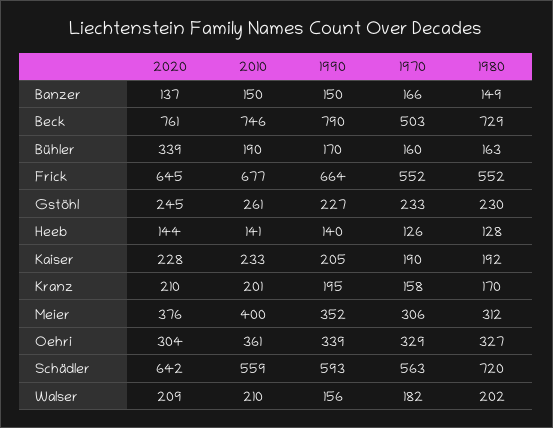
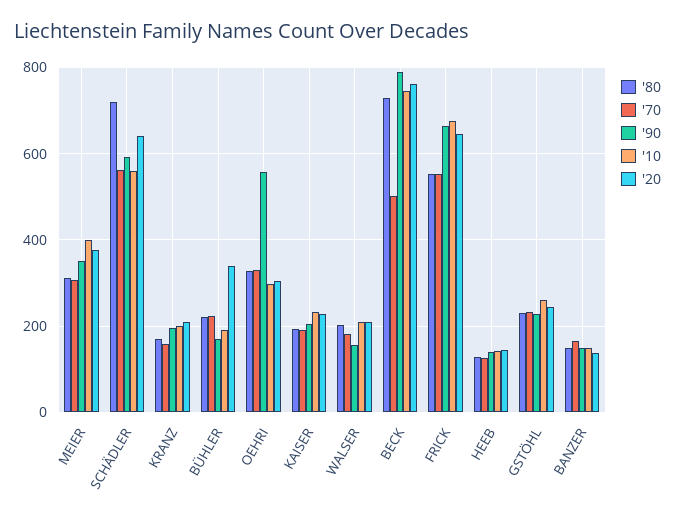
  {
    "2020": {
      "Banzer": 137,
      "Beck": 761,
      "Bühler": 339,
      "Frick": 645,
      "Gstöhl": 245,
      "Heeb": 144,
      "Kaiser": 228,
      "Kranz": 210,
      "Meier": 376,
      "Oehri": 304,
      "Schädler": 642,
      "Walser": 209
    },
    "2010": {
      "Banzer": 150,
      "Beck": 746,
      "Bühler": 190,
      "Frick": 677,
      "Gstöhl": 261,
      "Heeb": 141,
      "Kaiser": 233,
      "Kranz": 201,
      "Meier": 400,
-     "Oehri": 361,
+     "Oehri": 300,
      "Schädler": 559,
      "Walser": 210
    },
    "1990": {
      "Banzer": 150,
      "Beck": 790,
      "Bühler": 170,
      "Frick": 664,
      "Gstöhl": 227,
      "Heeb": 140,
      "Kaiser": 205,
      "Kranz": 195,
      "Meier": 352,
-     "Oehri": 339,
+     "Oehri": 560,
      "Schädler": 593,
      "Walser": 156
    },
    "1970": {
      "Banzer": 166,
      "Beck": 503,
-     "Bühler": 160,
+     "Bühler": 220,
      "Frick": 552,
      "Gstöhl": 233,
      "Heeb": 126,
      "Kaiser": 190,
      "Kranz": 158,
      "Meier": 306,
      "Oehri": 329,
      "Schädler": 563,
      "Walser": 182
    },
    "1980": {
      "Banzer": 149,
      "Beck": 729,
-     "Bühler": 163,
+     "Bühler": 220,
      "Frick": 552,
      "Gstöhl": 230,
      "Heeb": 128,
      "Kaiser": 192,
      "Kranz": 170,
      "Meier": 312,
      "Oehri": 327,
      "Schädler": 720,
      "Walser": 202
    }
  }

